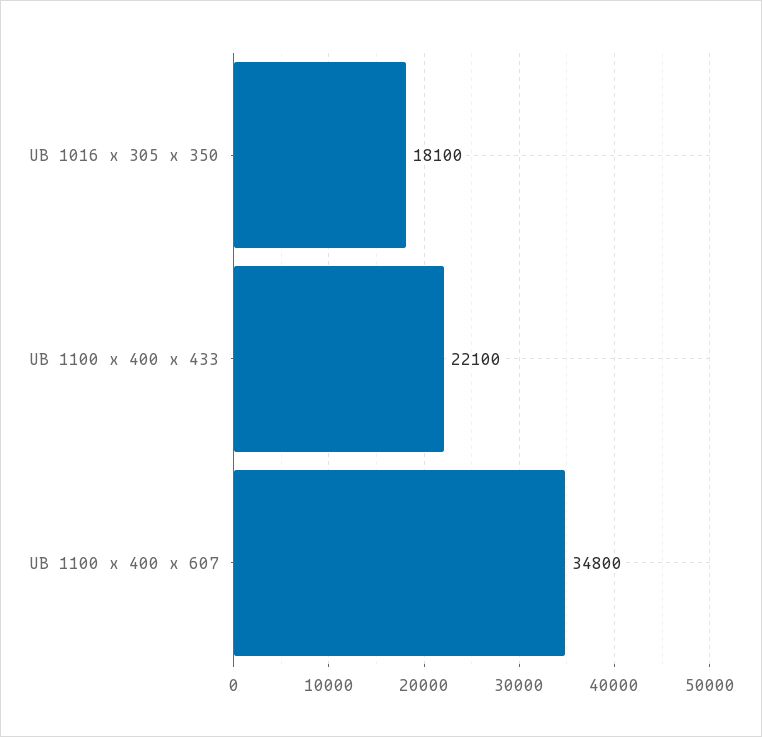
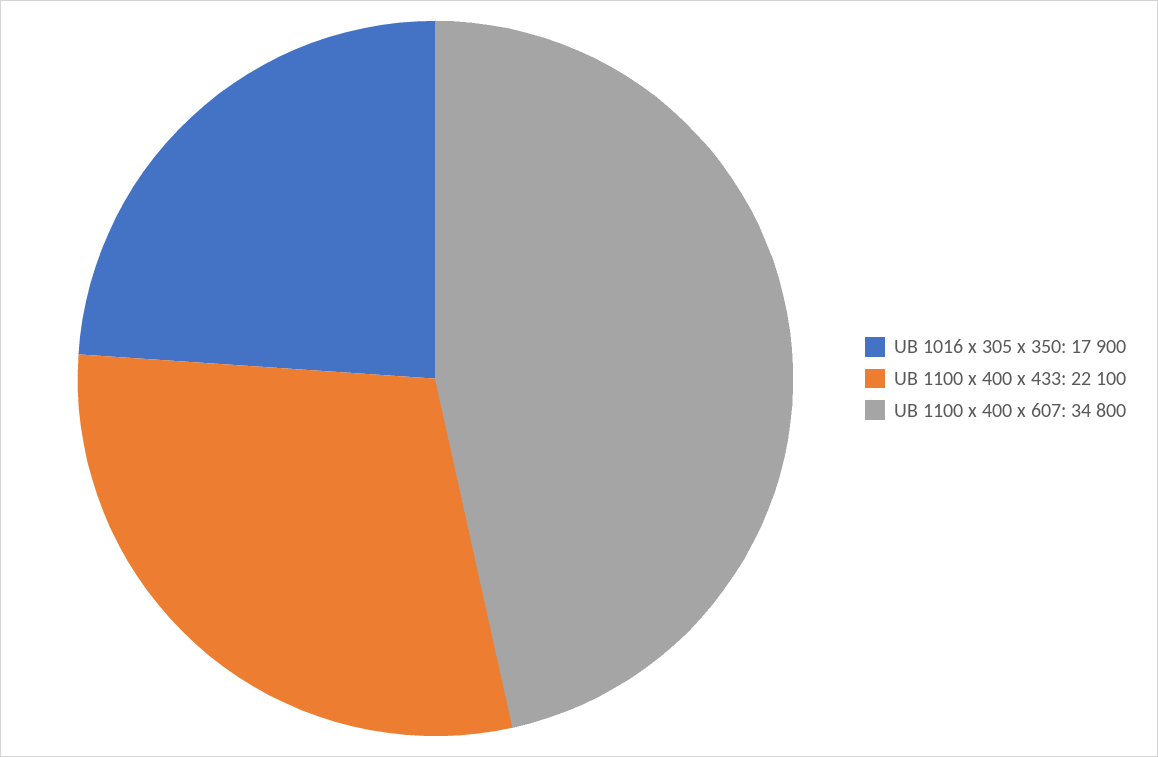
  {
-   "UB 1016 x 305 x 350": 18100,
+   "UB 1016 x 305 x 350": 17900,
    "UB 1100 x 400 x 433": 22100,
    "UB 1100 x 400 x 607": 34800
  }

